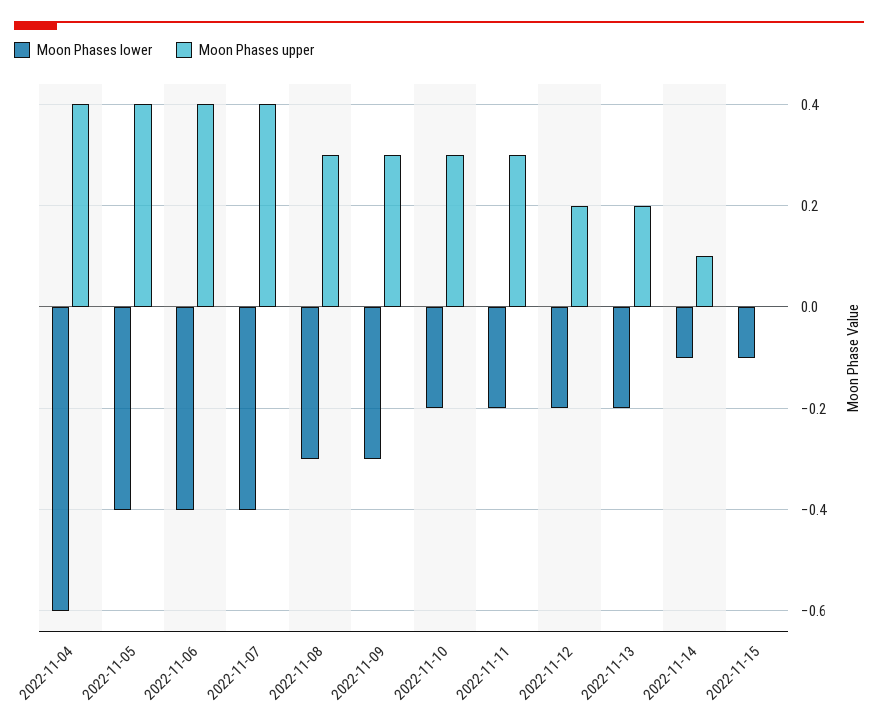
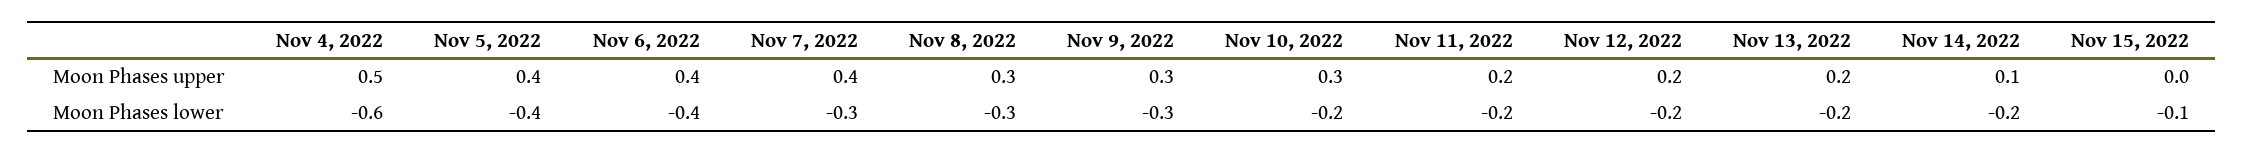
  {
    "Moon Phases lower": {
      "2022-11-04": -0.6,
      "2022-11-05": -0.4,
      "2022-11-06": -0.4,
-     "2022-11-07": -0.4,
+     "2022-11-07": -0.3,
      "2022-11-08": -0.3,
      "2022-11-09": -0.3,
      "2022-11-10": -0.2,
      "2022-11-11": -0.2,
      "2022-11-12": -0.2,
      "2022-11-13": -0.2,
-     "2022-11-14": -0.1,
+     "2022-11-14": -0.2,
      "2022-11-15": -0.1
    },
    "Moon Phases upper": {
-     "2022-11-04": 0.4,
+     "2022-11-04": 0.5,
      "2022-11-05": 0.4,
      "2022-11-06": 0.4,
      "2022-11-07": 0.4,
      "2022-11-08": 0.3,
      "2022-11-09": 0.3,
      "2022-11-10": 0.3,
-     "2022-11-11": 0.3,
+     "2022-11-11": 0.2,
      "2022-11-12": 0.2,
      "2022-11-13": 0.2,
      "2022-11-14": 0.1,
      "2022-11-15": 0
    }
  }

